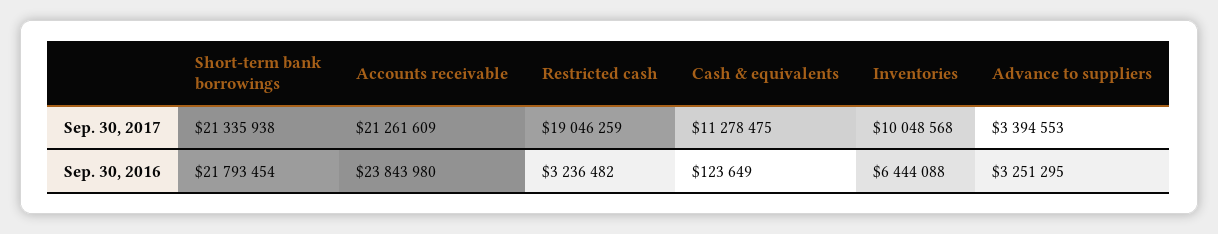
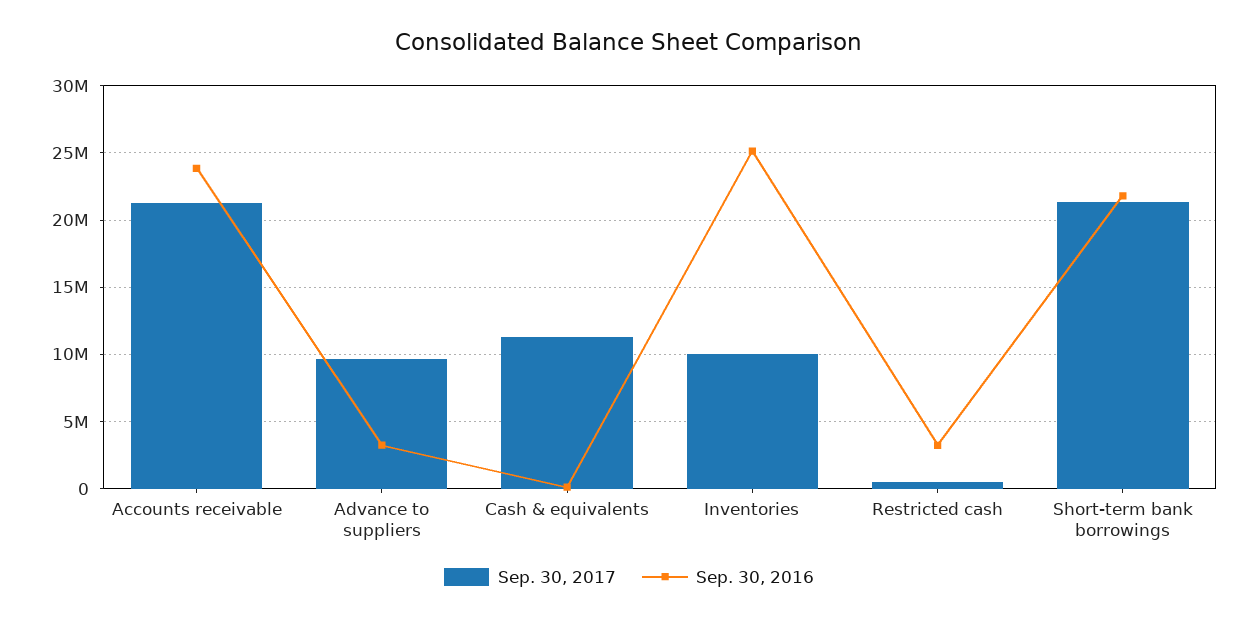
  {
    "Sep. 30, 2017": {
      "Short-term bank borrowings": 21335938,
      "Accounts receivable": 21261609,
-     "Restricted cash": 19046259,
+     "Restricted cash": 500000,
      "Cash & equivalents": 11278475,
      "Inventories": 10048568,
-     "Advance to suppliers": 3394553
+     "Advance to suppliers": 9500000
    },
    "Sep. 30, 2016": {
      "Short-term bank borrowings": 21793454,
      "Accounts receivable": 23843980,
      "Restricted cash": 3236482,
      "Cash & equivalents": 123649,
-     "Inventories": 6444088,
+     "Inventories": 25000000,
      "Advance to suppliers": 3251295
    }
  }

